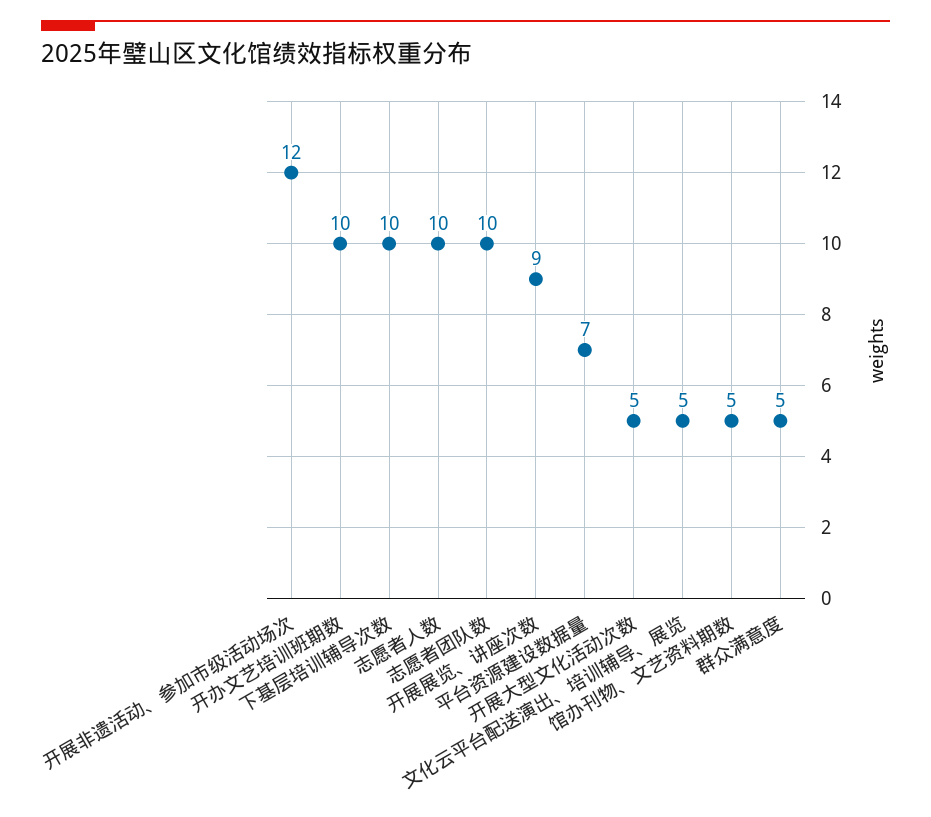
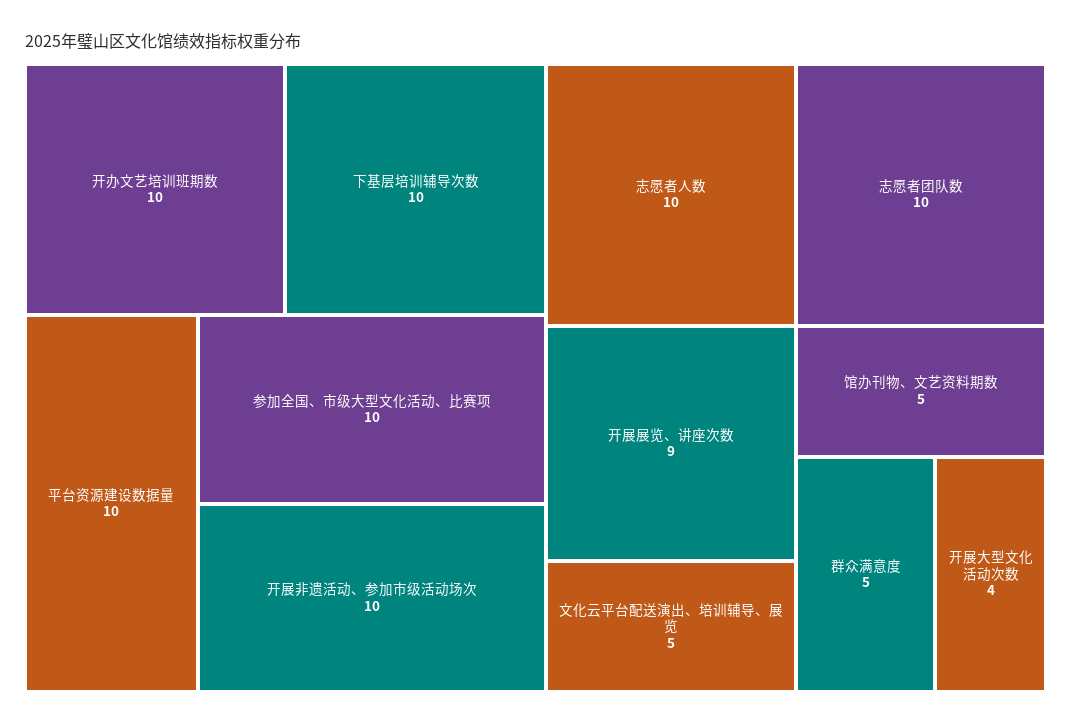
  {
-   "开展非遗活动、参加市级活动场次": 12,
+   "开展非遗活动、参加市级活动场次": 10,
    "开办文艺培训班期数": 10,
    "下基层培训辅导次数": 10,
    "志愿者人数": 10,
    "志愿者团队数": 10,
    "开展展览、讲座次数": 9,
-   "平台资源建设数据量": 7,
+   "平台资源建设数据量": 10,
-   "开展大型文化活动次数": 5,
+   "开展大型文化活动次数": 4,
    "文化云平台配送演出、培训辅导、展览": 5,
    "馆办刊物、文艺资料期数": 5,
-   "群众满意度": 5
+   "群众满意度": 5,
+   "参加全国、市级大型文化活动、比赛项": 10
  }

